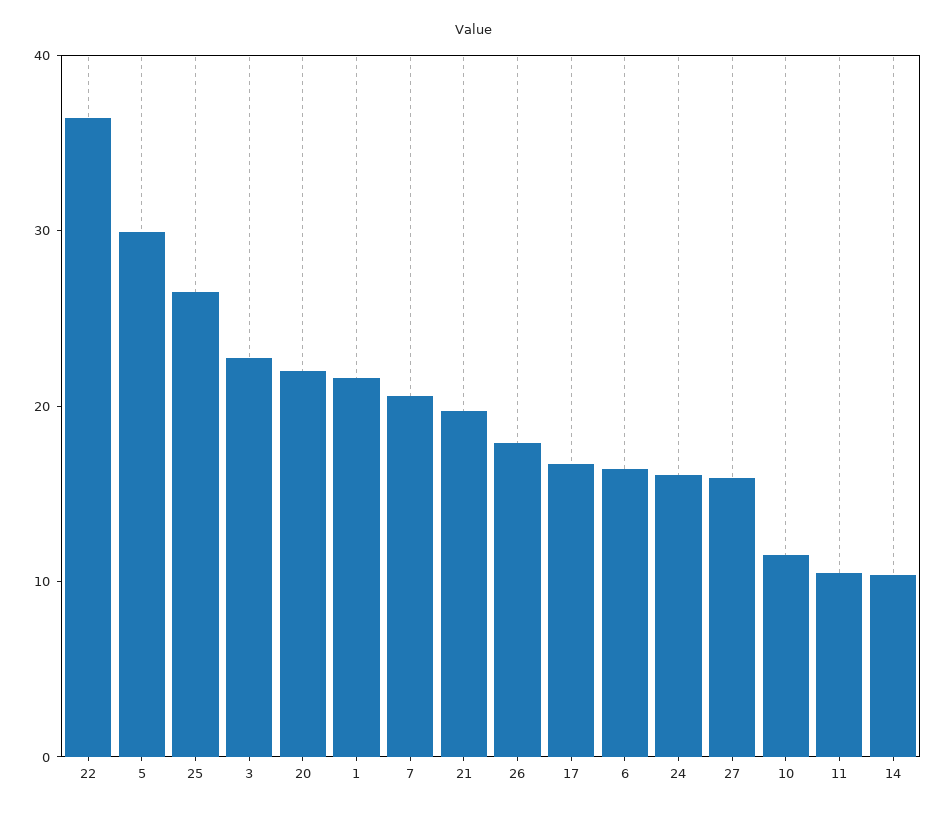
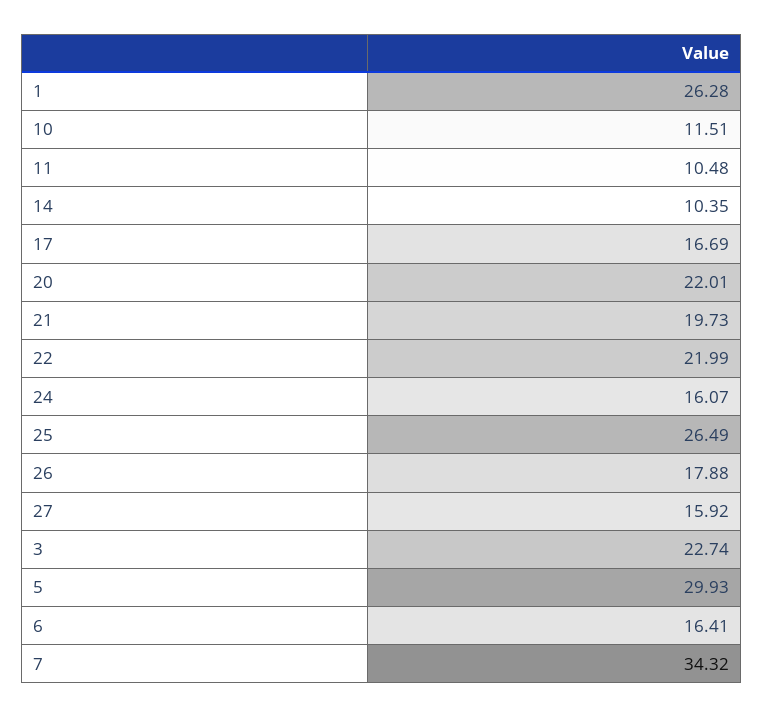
  {
-   "22": 36,
+   "22": 21.99,
    "5": 29.93,
    "25": 26.49,
    "3": 22.74,
    "20": 22.01,
-   "1": 22,
+   "1": 26.28,
-   "7": 20,
+   "7": 34.32,
    "21": 19.73,
    "26": 17.88,
    "17": 16.69,
    "6": 16.41,
    "24": 16.07,
    "27": 15.92,
    "10": 11.51,
    "11": 10.48,
    "14": 10.35
  }

